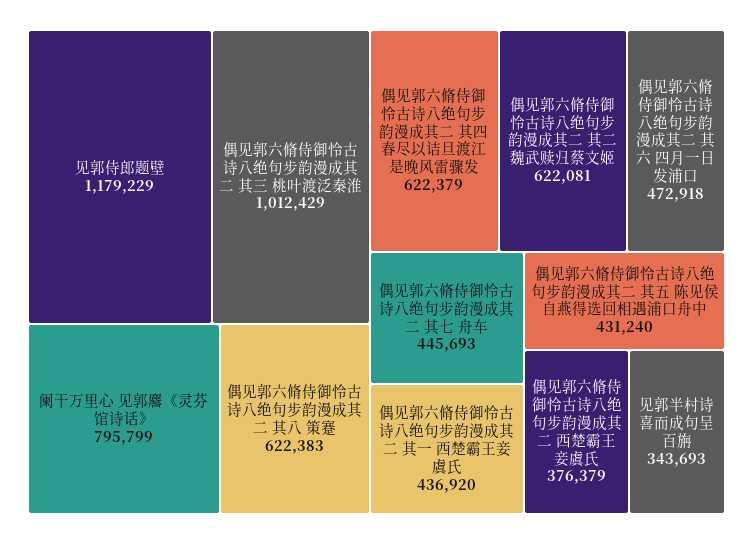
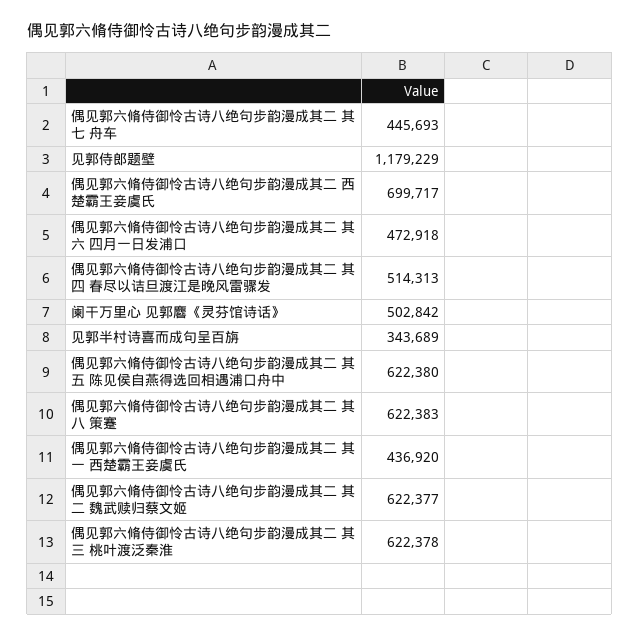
  {
    "见郭侍郎题壁": 1179229,
-   "偶见郭六脩侍御怜古诗八绝句步韵漫成其二 其三 桃叶渡泛秦淮": 1012429,
+   "偶见郭六脩侍御怜古诗八绝句步韵漫成其二 其三 桃叶渡泛秦淮": 622378,
-   "阑干万里心 见郭麔《灵芬馆诗话》": 795799,
+   "阑干万里心 见郭麔《灵芬馆诗话》": 502842,
    "偶见郭六脩侍御怜古诗八绝句步韵漫成其二 其八 策蹇": 622383,
-   "偶见郭六脩侍御怜古诗八绝句步韵漫成其二 其四 春尽以诘旦渡江是晚风雷骤发": 622379,
+   "偶见郭六脩侍御怜古诗八绝句步韵漫成其二 其四 春尽以诘旦渡江是晚风雷骤发": 514313,
-   "偶见郭六脩侍御怜古诗八绝句步韵漫成其二 其二 魏武赎归蔡文姬": 622081,
+   "偶见郭六脩侍御怜古诗八绝句步韵漫成其二 其二 魏武赎归蔡文姬": 622377,
    "偶见郭六脩侍御怜古诗八绝句步韵漫成其二 其六 四月一日发浦口": 472918,
    "偶见郭六脩侍御怜古诗八绝句步韵漫成其二 其七 舟车": 445693,
    "偶见郭六脩侍御怜古诗八绝句步韵漫成其二 其一 西楚霸王妾虞氏": 436920,
-   "偶见郭六脩侍御怜古诗八绝句步韵漫成其二 其五 陈见侯自燕得选回相遇浦口舟中": 431240,
+   "偶见郭六脩侍御怜古诗八绝句步韵漫成其二 其五 陈见侯自燕得选回相遇浦口舟中": 622380,
-   "偶见郭六脩侍御怜古诗八绝句步韵漫成其二 西楚霸王妾虞氏": 376379,
+   "偶见郭六脩侍御怜古诗八绝句步韵漫成其二 西楚霸王妾虞氏": 699717,
-   "见郭半村诗喜而成句呈百旃": 343693
+   "见郭半村诗喜而成句呈百旃": 343689
  }

